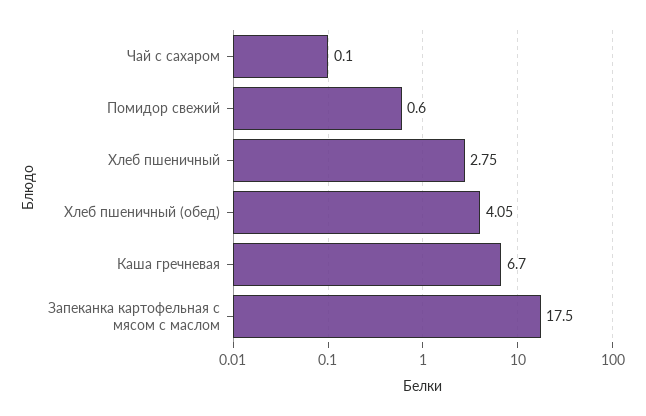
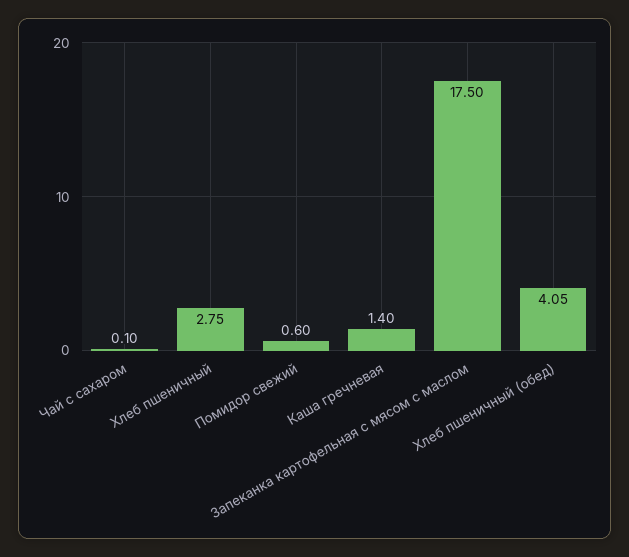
  {
    "Чай с сахаром": 0.1,
    "Помидор свежий": 0.6,
    "Хлеб пшеничный": 2.75,
    "Хлеб пшеничный (обед)": 4.05,
-   "Каша гречневая": 6.7,
+   "Каша гречневая": 1.4,
    "Запеканка картофельная с мясом с маслом": 17.5
  }

